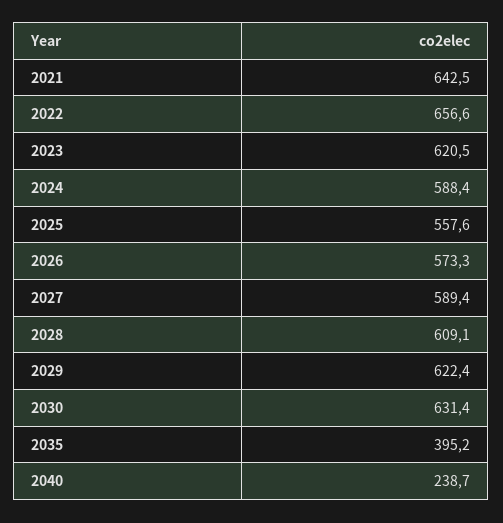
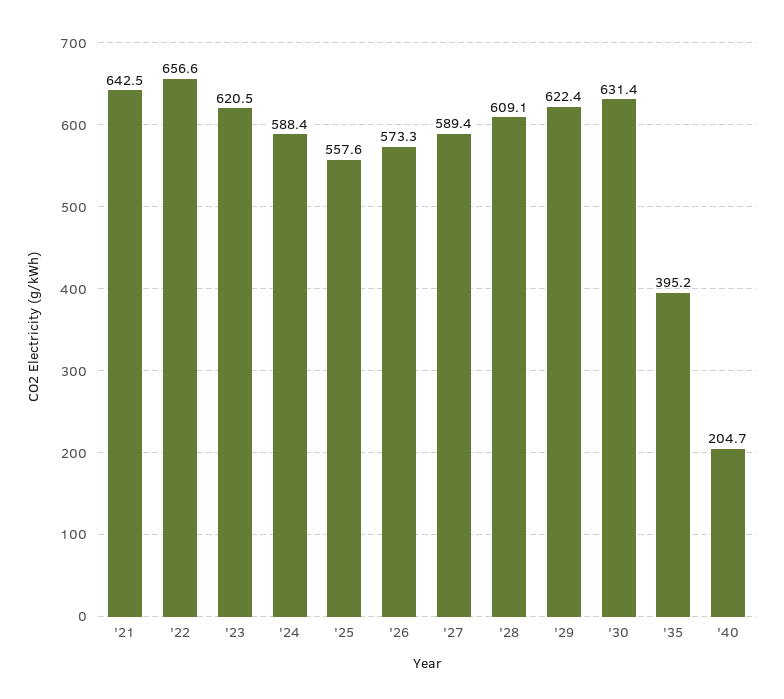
  {
    "2021": 642.5,
    "2022": 656.6,
    "2023": 620.5,
    "2024": 588.4,
    "2025": 557.6,
    "2026": 573.3,
    "2027": 589.4,
    "2028": 609.1,
    "2029": 622.4,
    "2030": 631.4,
    "2035": 395.2,
-   "2040": 238.7
+   "2040": 204.7
  }

